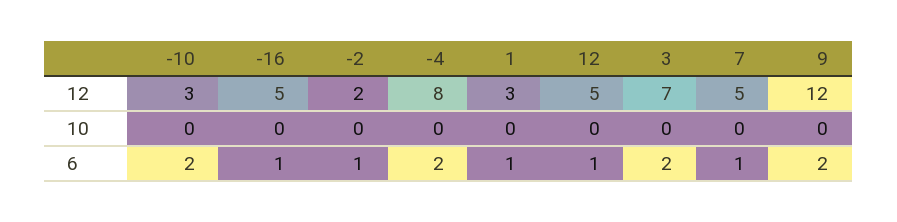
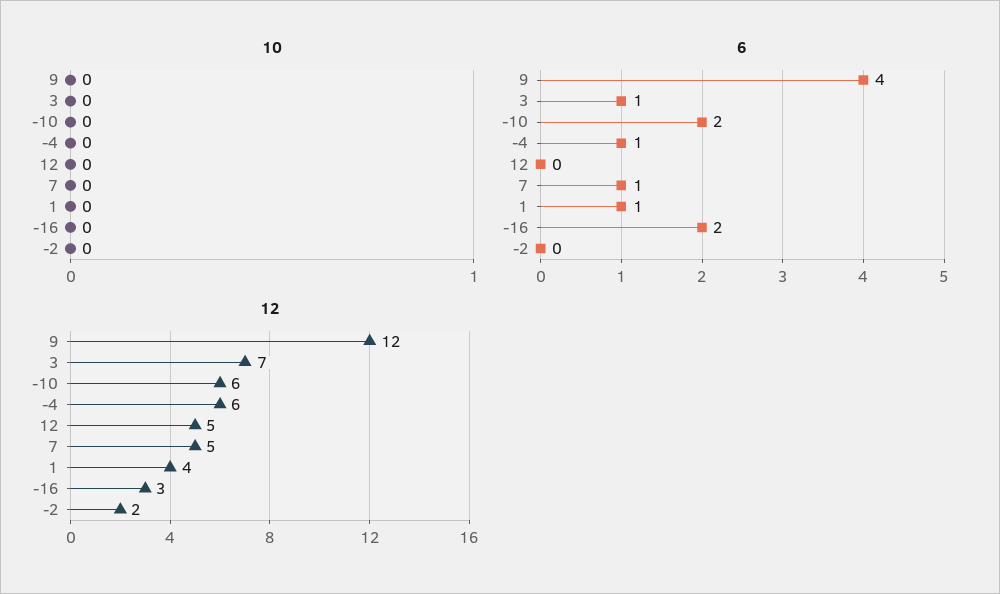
  {
    "12": {
-     "-10": 3,
+     "-10": 6,
-     "-16": 5,
+     "-16": 3,
      "-2": 2,
-     "-4": 8,
+     "-4": 6,
-     "1": 3,
+     "1": 4,
      "12": 5,
      "3": 7,
      "7": 5,
      "9": 12
    },
    "10": {
      "-10": 0,
      "-16": 0,
      "-2": 0,
      "-4": 0,
      "1": 0,
      "12": 0,
      "3": 0,
      "7": 0,
      "9": 0
    },
    "6": {
      "-10": 2,
-     "-16": 1,
+     "-16": 2,
-     "-2": 1,
+     "-2": 0,
-     "-4": 2,
+     "-4": 1,
      "1": 1,
-     "12": 1,
+     "12": 0,
-     "3": 2,
+     "3": 1,
      "7": 1,
-     "9": 2
+     "9": 4
    }
  }

